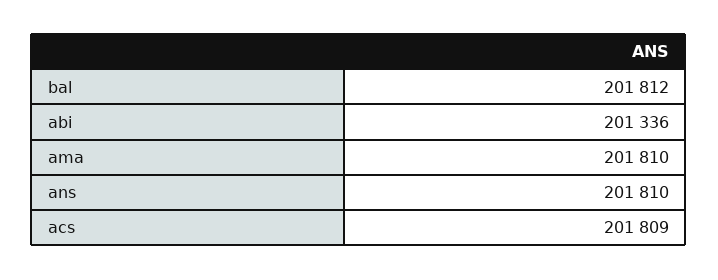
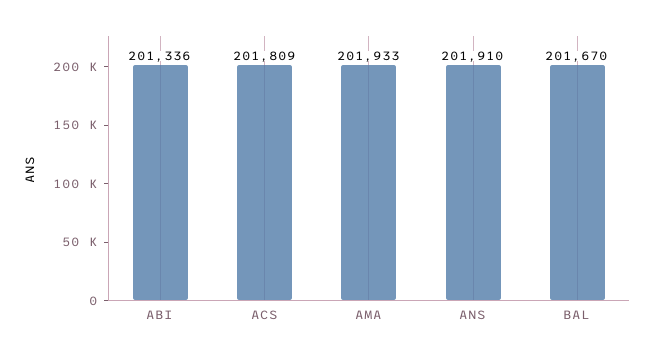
  {
-   "bal": 201812,
+   "bal": 201670,
    "abi": 201336,
-   "ama": 201810,
+   "ama": 201933,
-   "ans": 201810,
+   "ans": 201910,
    "acs": 201809
  }

